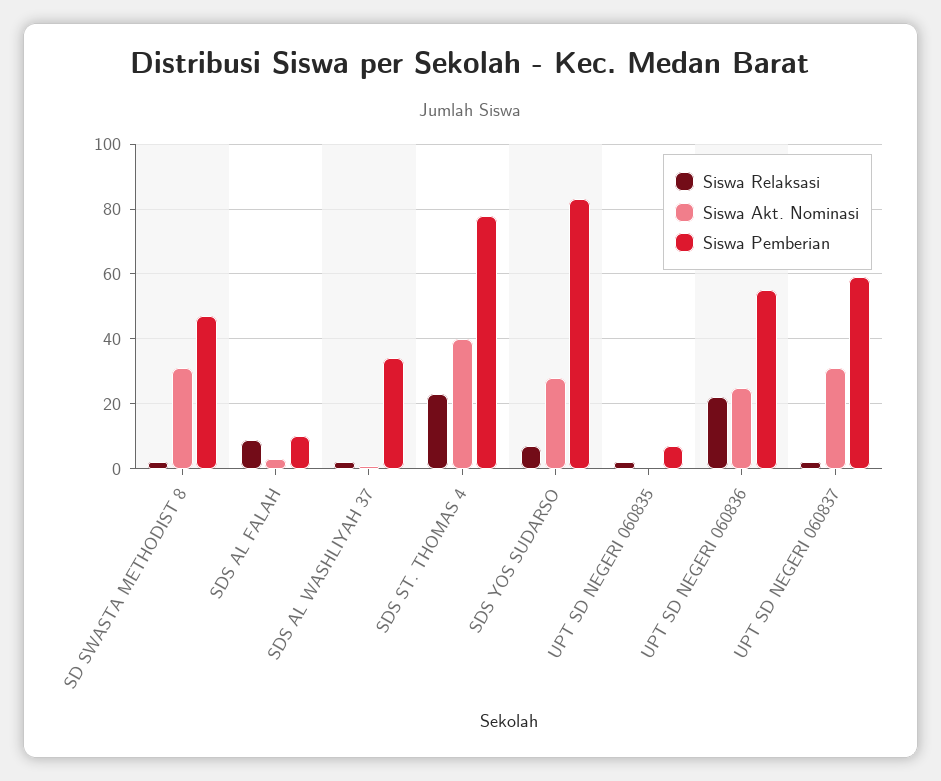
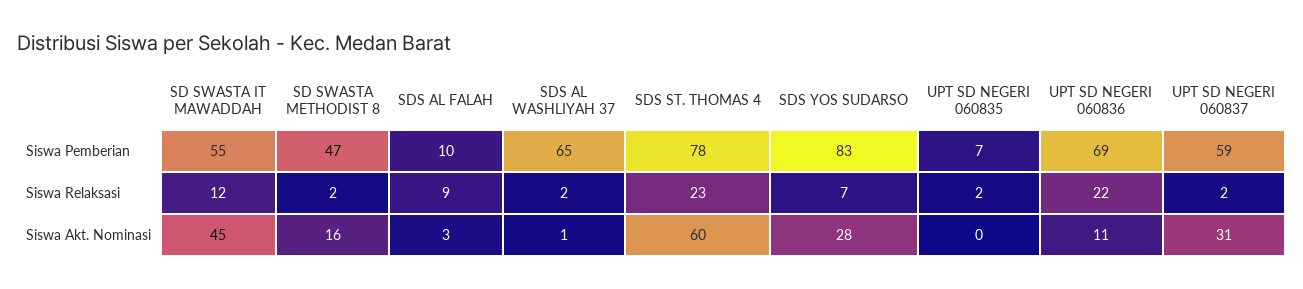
  {
    "Siswa Relaksasi": {
      "SD SWASTA METHODIST 8": 2,
      "SDS AL FALAH": 9,
      "SDS AL WASHLIYAH 37": 2,
      "SDS ST. THOMAS 4": 23,
      "SDS YOS SUDARSO": 7,
      "UPT SD NEGERI 060835": 2,
      "UPT SD NEGERI 060836": 22,
-     "UPT SD NEGERI 060837": 2
+     "UPT SD NEGERI 060837": 2,
+     "SD SWASTA IT MAWADDAH": 12
    },
    "Siswa Akt. Nominasi": {
-     "SD SWASTA METHODIST 8": 30,
+     "SD SWASTA METHODIST 8": 16,
      "SDS AL FALAH": 3,
      "SDS AL WASHLIYAH 37": 1,
-     "SDS ST. THOMAS 4": 40,
+     "SDS ST. THOMAS 4": 60,
      "SDS YOS SUDARSO": 28,
      "UPT SD NEGERI 060835": 0,
-     "UPT SD NEGERI 060836": 25,
+     "UPT SD NEGERI 060836": 11,
-     "UPT SD NEGERI 060837": 31
+     "UPT SD NEGERI 060837": 31,
+     "SD SWASTA IT MAWADDAH": 45
    },
    "Siswa Pemberian": {
      "SD SWASTA METHODIST 8": 47,
      "SDS AL FALAH": 10,
-     "SDS AL WASHLIYAH 37": 35,
+     "SDS AL WASHLIYAH 37": 65,
      "SDS ST. THOMAS 4": 78,
      "SDS YOS SUDARSO": 83,
      "UPT SD NEGERI 060835": 7,
-     "UPT SD NEGERI 060836": 55,
+     "UPT SD NEGERI 060836": 69,
-     "UPT SD NEGERI 060837": 59
+     "UPT SD NEGERI 060837": 59,
+     "SD SWASTA IT MAWADDAH": 55
    }
  }

